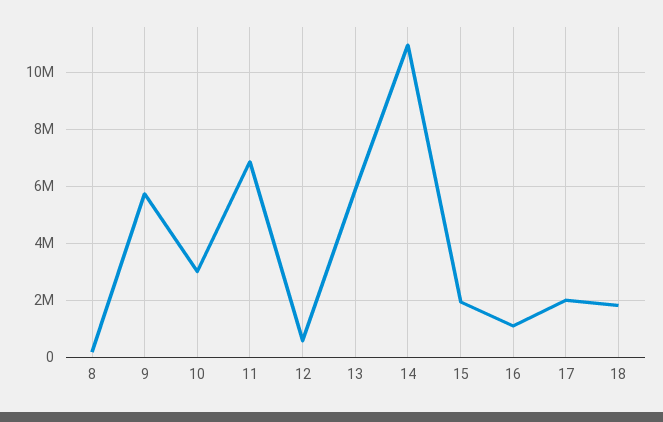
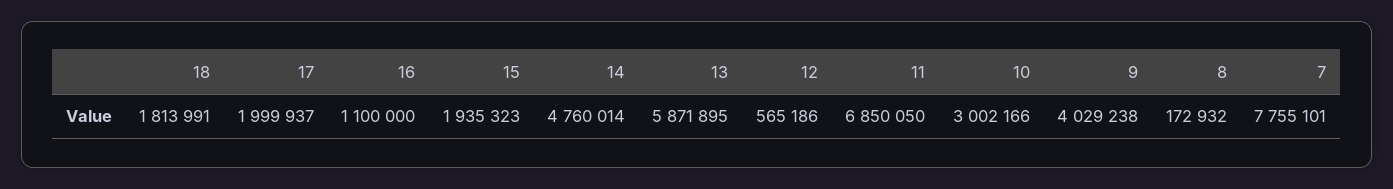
  {
    "8": 172932,
-   "9": 5750000,
+   "9": 4029238,
    "10": 3002166,
    "11": 6850050,
    "12": 565186,
    "13": 5871895,
-   "14": 11000000,
+   "14": 4760014,
    "15": 1935323,
    "16": 1100000,
    "17": 1999937,
-   "18": 1813991
+   "18": 1813991,
+   "7": 7755101
  }

